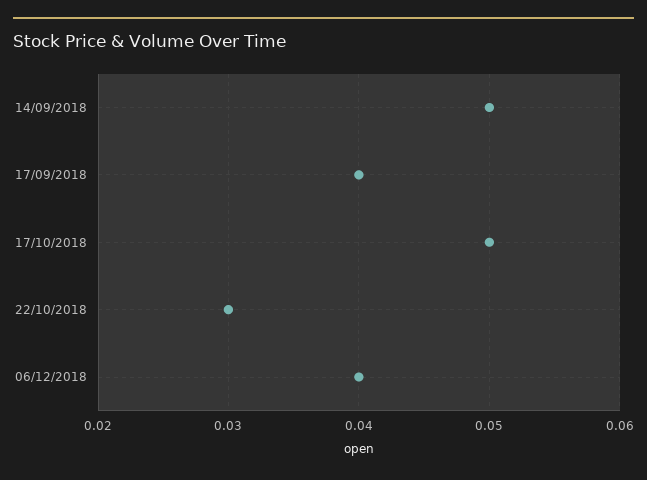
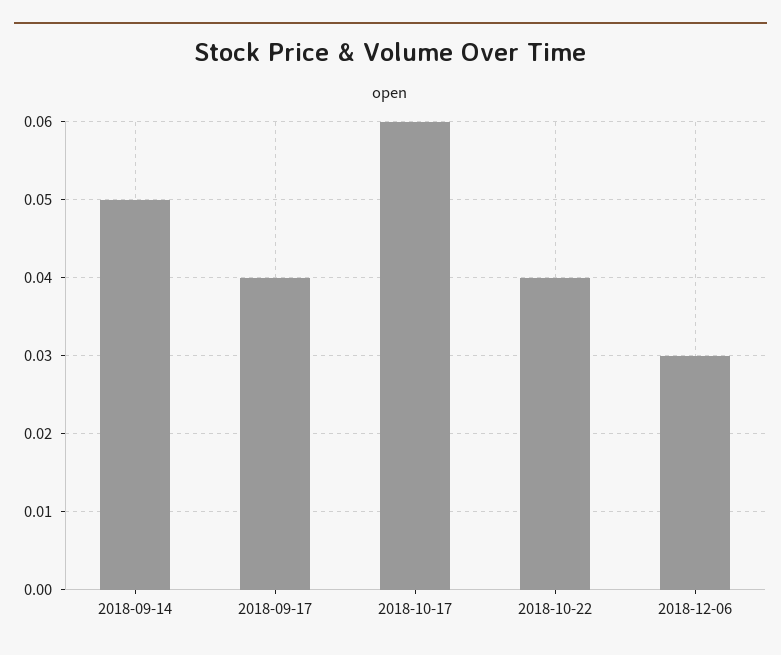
  {
    "14/09/2018": 0.05,
    "17/09/2018": 0.04,
-   "17/10/2018": 0.05,
+   "17/10/2018": 0.06,
-   "22/10/2018": 0.03,
+   "22/10/2018": 0.04,
-   "06/12/2018": 0.04
+   "06/12/2018": 0.03
  }

